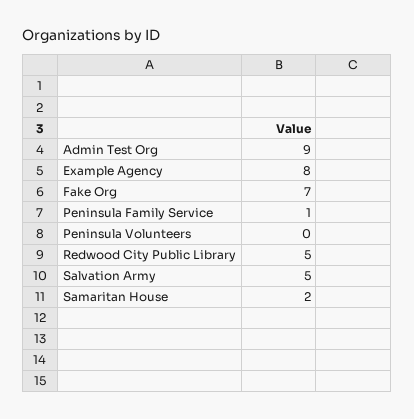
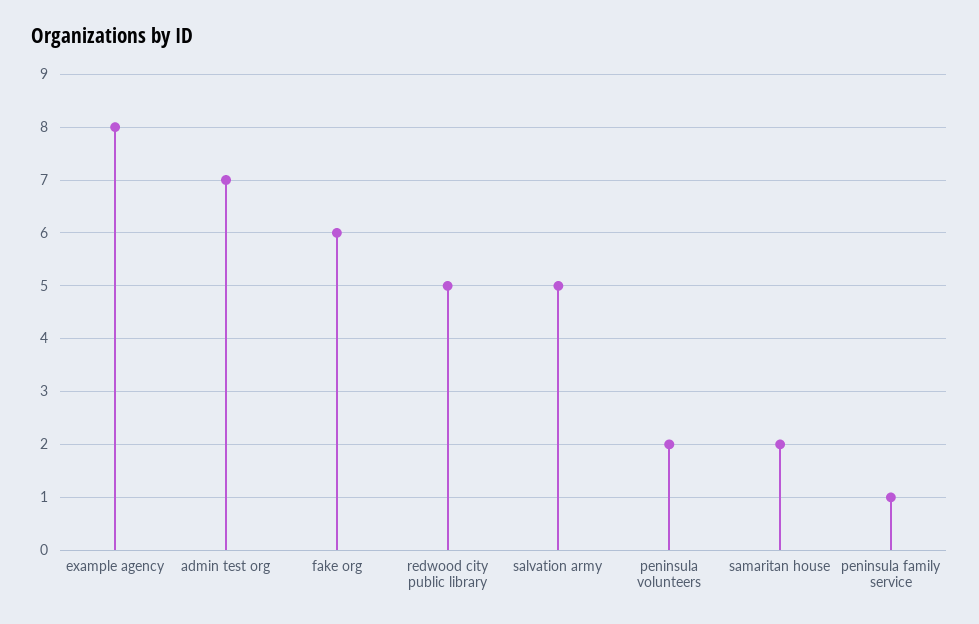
  {
-   "Admin Test Org": 9,
+   "Admin Test Org": 7,
    "Example Agency": 8,
-   "Fake Org": 7,
+   "Fake Org": 6,
    "Peninsula Family Service": 1,
-   "Peninsula Volunteers": 0,
+   "Peninsula Volunteers": 2,
    "Redwood City Public Library": 5,
    "Salvation Army": 5,
    "Samaritan House": 2
  }

